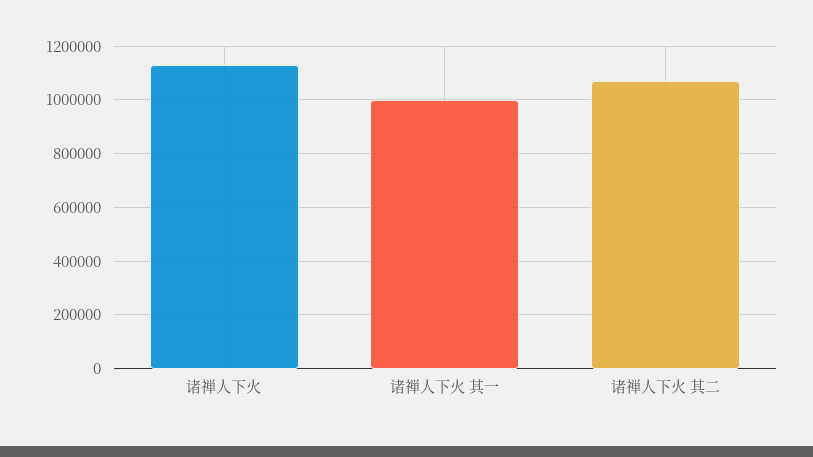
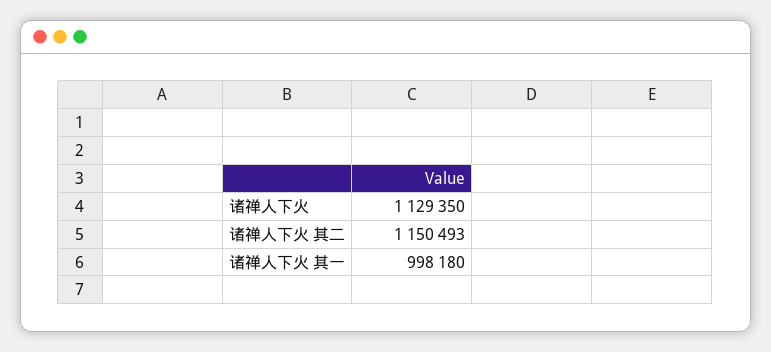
  {
    "诸禅人下火": 1129350,
    "诸禅人下火 其一": 998180,
-   "诸禅人下火 其二": 1075000
+   "诸禅人下火 其二": 1150493
  }

